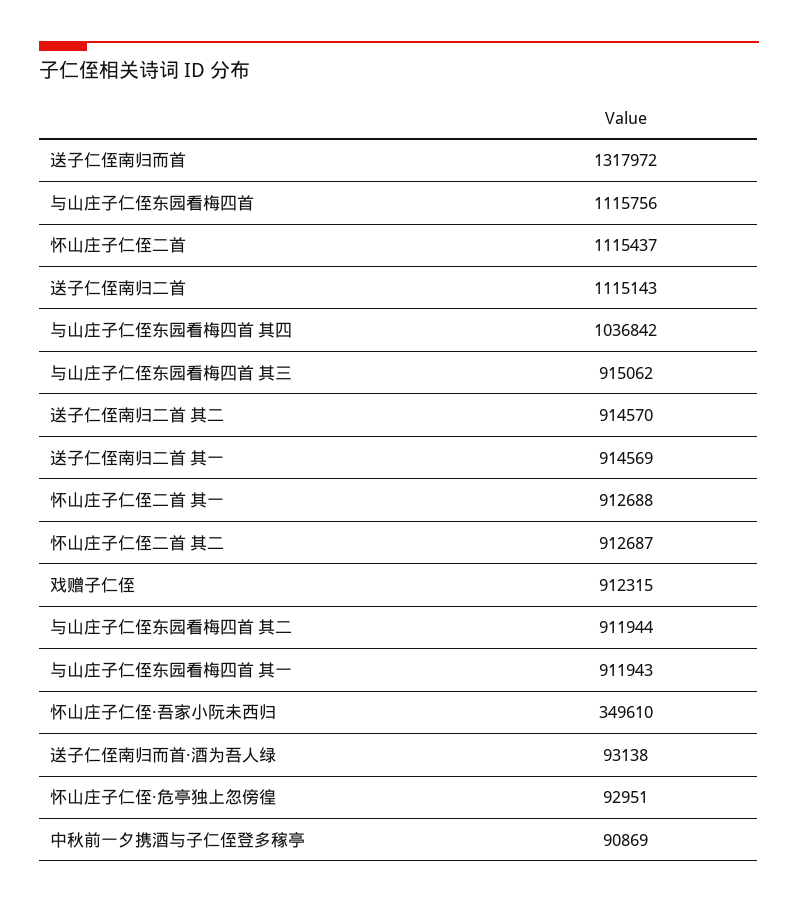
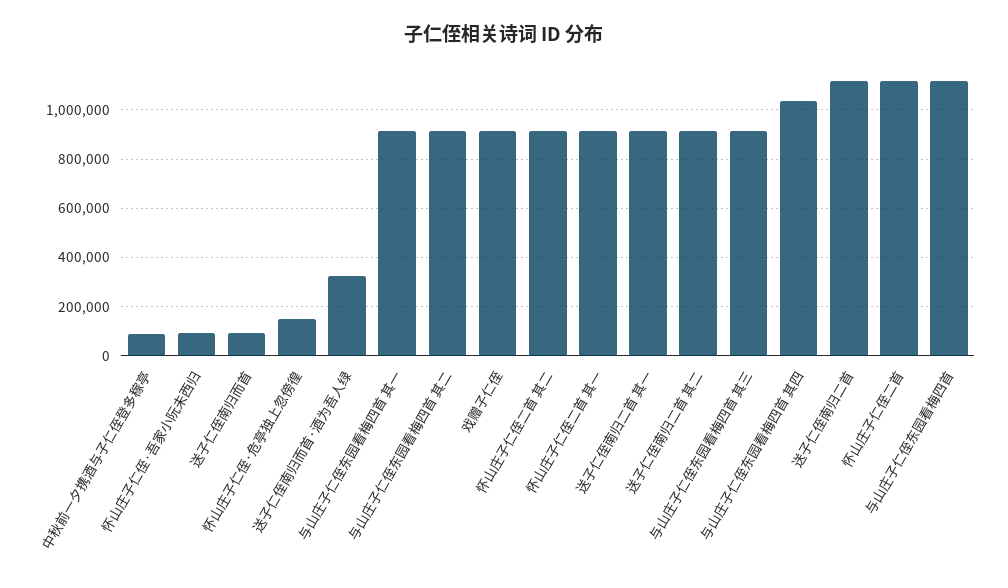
  {
-   "送子仁侄南归而首": 1317972,
+   "送子仁侄南归而首": 100000,
    "与山庄子仁侄东园看梅四首": 1115756,
    "怀山庄子仁侄二首": 1115437,
    "送子仁侄南归二首": 1115143,
    "与山庄子仁侄东园看梅四首 其四": 1036842,
    "与山庄子仁侄东园看梅四首 其三": 915062,
    "送子仁侄南归二首 其二": 914570,
    "送子仁侄南归二首 其一": 914569,
    "怀山庄子仁侄二首 其一": 912688,
    "怀山庄子仁侄二首 其二": 912687,
    "戏赠子仁侄": 912315,
    "与山庄子仁侄东园看梅四首 其二": 911944,
    "与山庄子仁侄东园看梅四首 其一": 911943,
-   "怀山庄子仁侄·吾家小阮未西归": 349610,
+   "怀山庄子仁侄·吾家小阮未西归": 100000,
-   "送子仁侄南归而首·酒为吾人绿": 93138,
+   "送子仁侄南归而首·酒为吾人绿": 325000,
-   "怀山庄子仁侄·危亭独上忽傍徨": 92951,
+   "怀山庄子仁侄·危亭独上忽傍徨": 150000,
    "中秋前一夕携酒与子仁侄登多稼亭": 90869
  }

